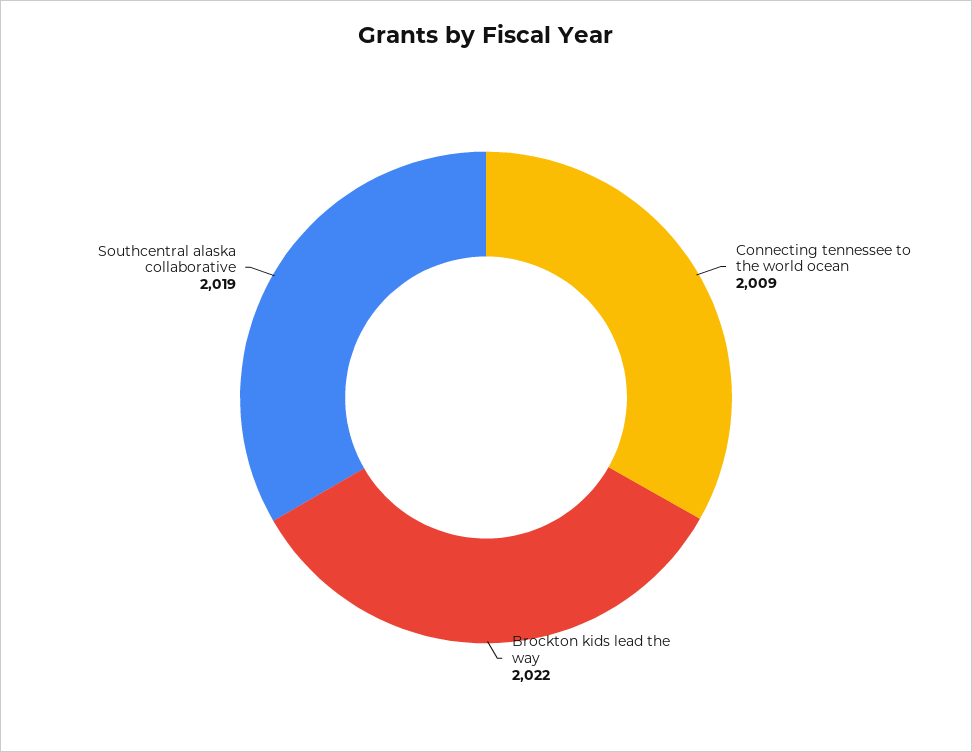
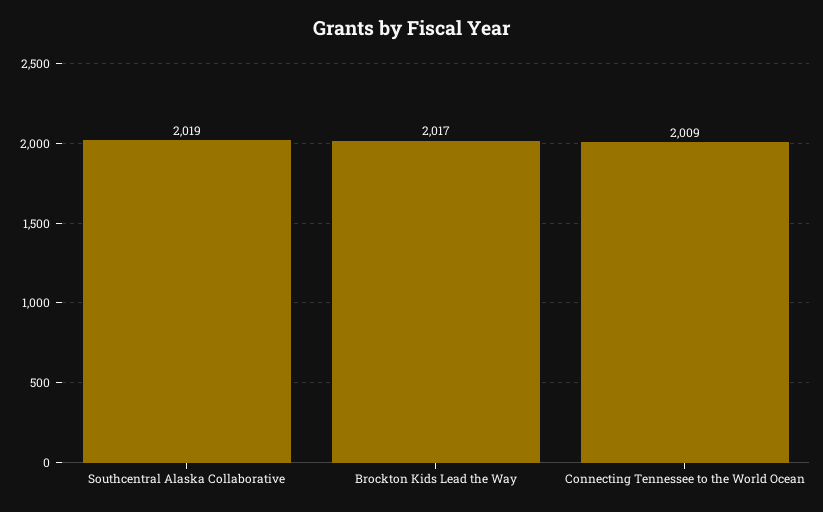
  {
    "Connecting tennessee to the world ocean": 2009,
-   "Brockton kids lead the way": 2022,
+   "Brockton kids lead the way": 2017,
    "Southcentral alaska collaborative": 2019
  }

